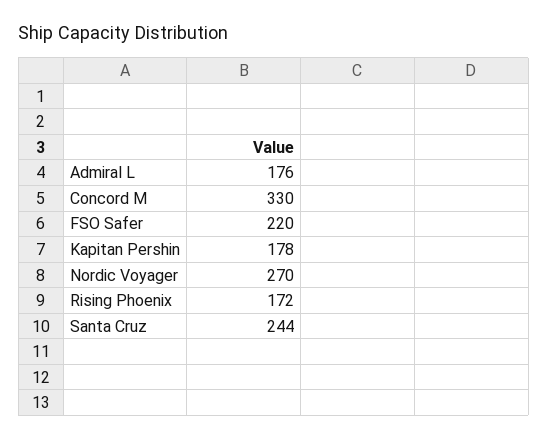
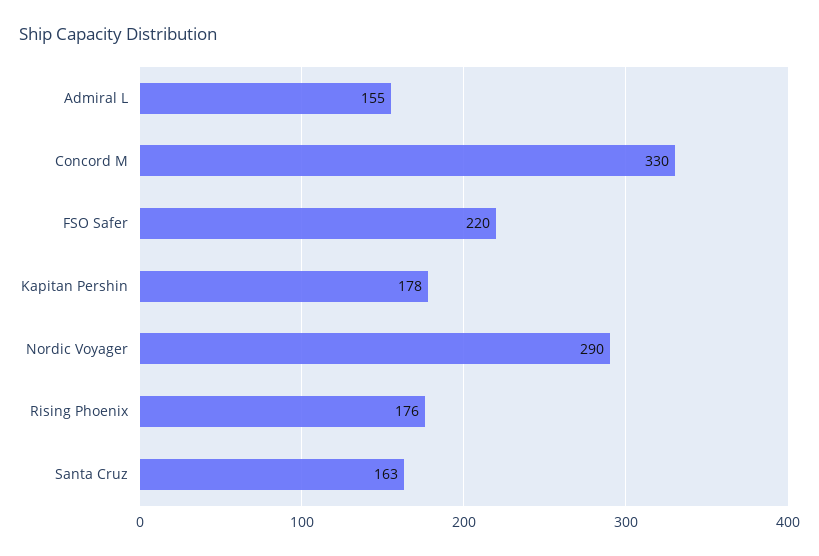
  {
-   "Admiral L": 176,
+   "Admiral L": 155,
    "Concord M": 330,
    "FSO Safer": 220,
    "Kapitan Pershin": 178,
-   "Nordic Voyager": 270,
+   "Nordic Voyager": 290,
-   "Rising Phoenix": 172,
+   "Rising Phoenix": 176,
-   "Santa Cruz": 244
+   "Santa Cruz": 163
  }

